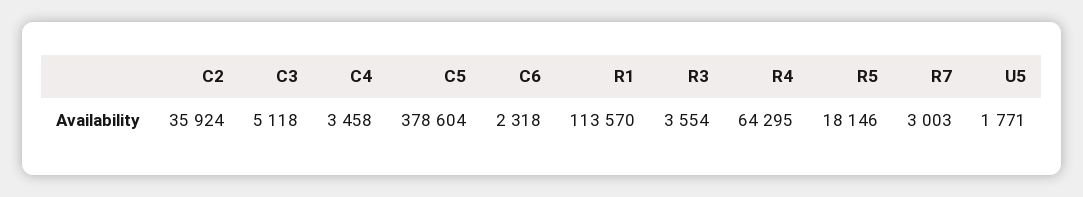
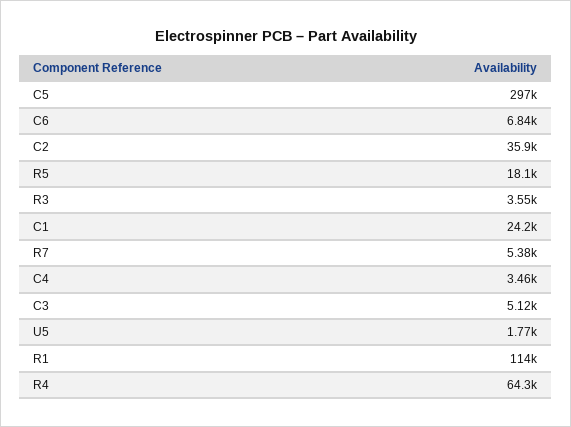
  {
    "C2": 35924,
    "C3": 5118,
    "C4": 3458,
-   "C5": 378604,
+   "C5": 297000,
-   "C6": 2318,
+   "C6": 6840,
    "R1": 113570,
    "R3": 3554,
    "R4": 64295,
    "R5": 18146,
-   "R7": 3003,
+   "R7": 5380,
-   "U5": 1771
+   "U5": 1771,
+   "C1": 24200
  }

